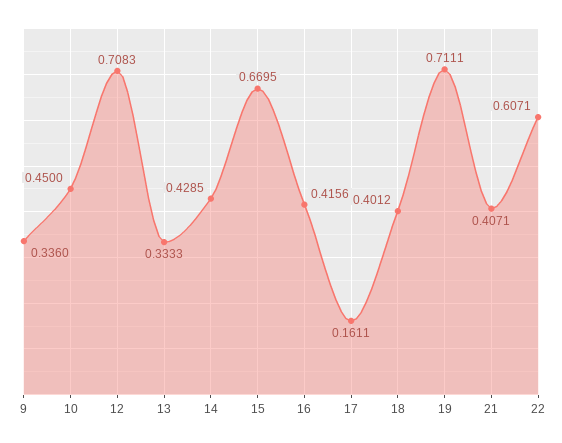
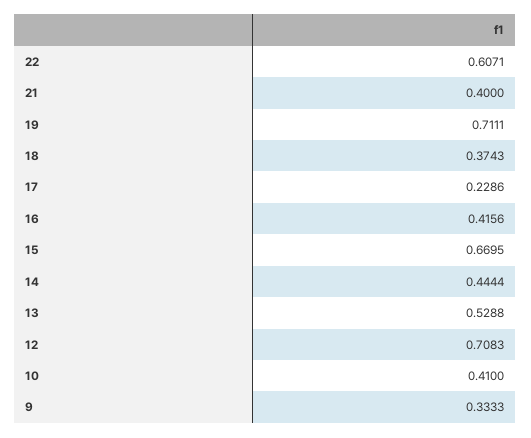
  {
-   "9": 0.336,
+   "9": 0.3333,
-   "10": 0.45,
+   "10": 0.41,
    "12": 0.7083,
-   "13": 0.3333,
+   "13": 0.5288,
-   "14": 0.4285,
+   "14": 0.4444,
    "15": 0.6695,
    "16": 0.4156,
-   "17": 0.1611,
+   "17": 0.2286,
-   "18": 0.4012,
+   "18": 0.3743,
    "19": 0.7111,
-   "21": 0.4071,
+   "21": 0.4,
    "22": 0.6071
  }

